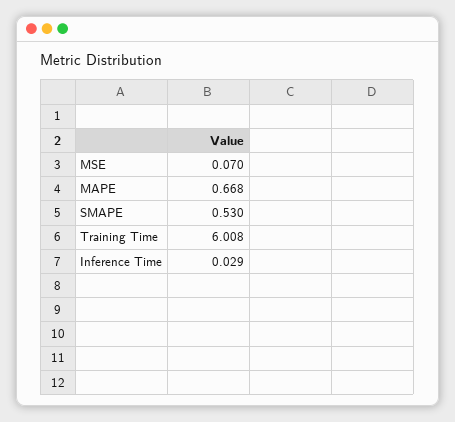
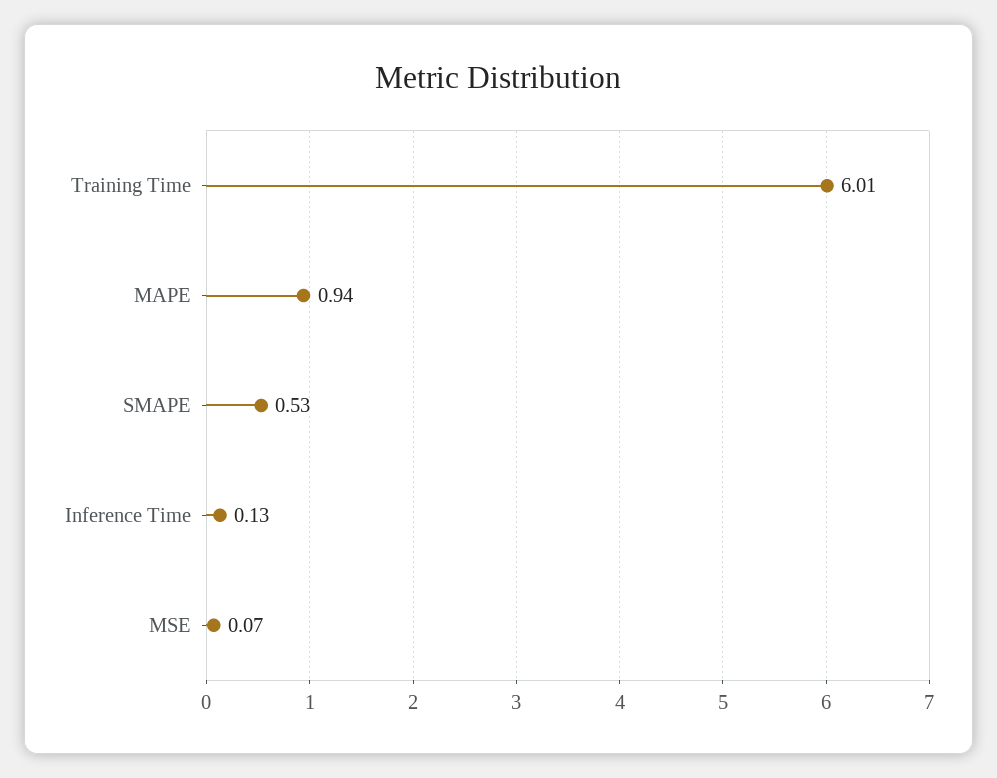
  {
    "MSE": 0.07,
-   "MAPE": 0.668,
+   "MAPE": 0.94,
    "SMAPE": 0.53,
    "Training Time": 6.008,
-   "Inference Time": 0.029
+   "Inference Time": 0.13
  }

